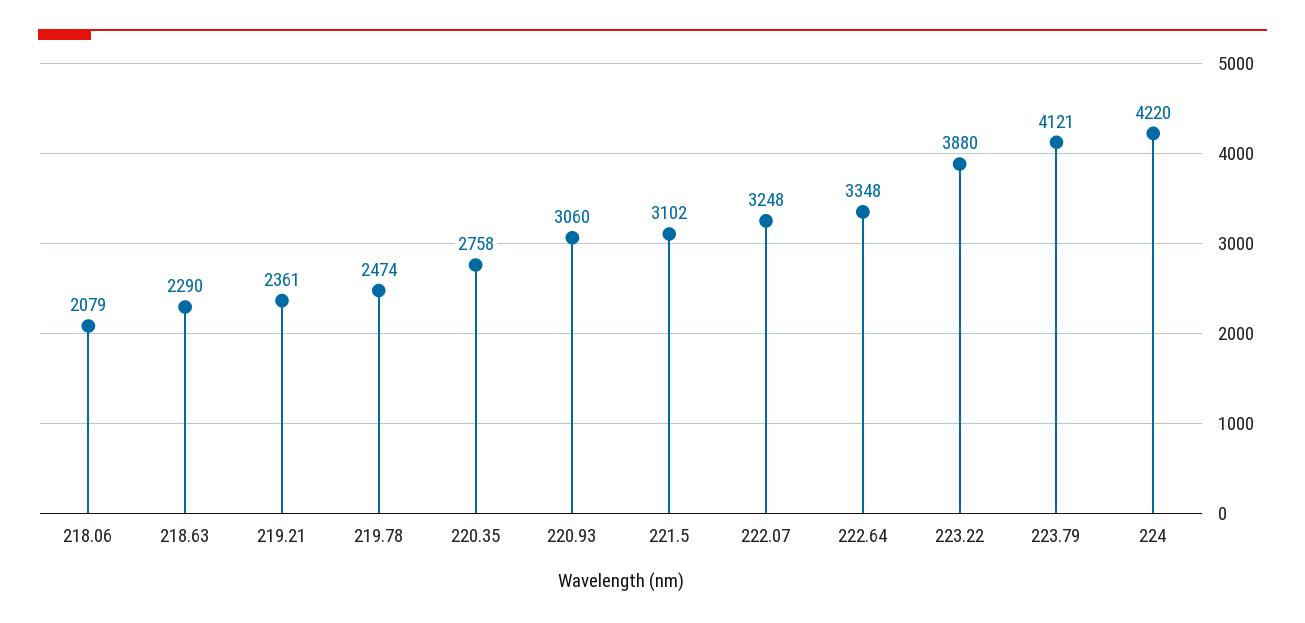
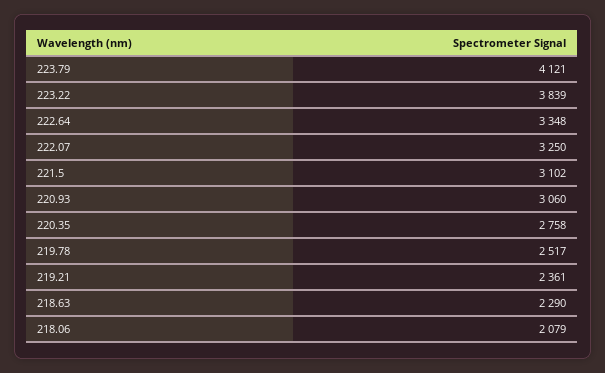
  {
    "218.06": 2079,
    "218.63": 2290,
    "219.21": 2361,
-   "219.78": 2474,
+   "219.78": 2517,
    "220.35": 2758,
    "220.93": 3060,
    "221.5": 3102,
-   "222.07": 3248,
+   "222.07": 3250,
    "222.64": 3348,
-   "223.22": 3880,
+   "223.22": 3839,
-   "223.79": 4121,
+   "223.79": 4121
-   "224": 4220
  }

